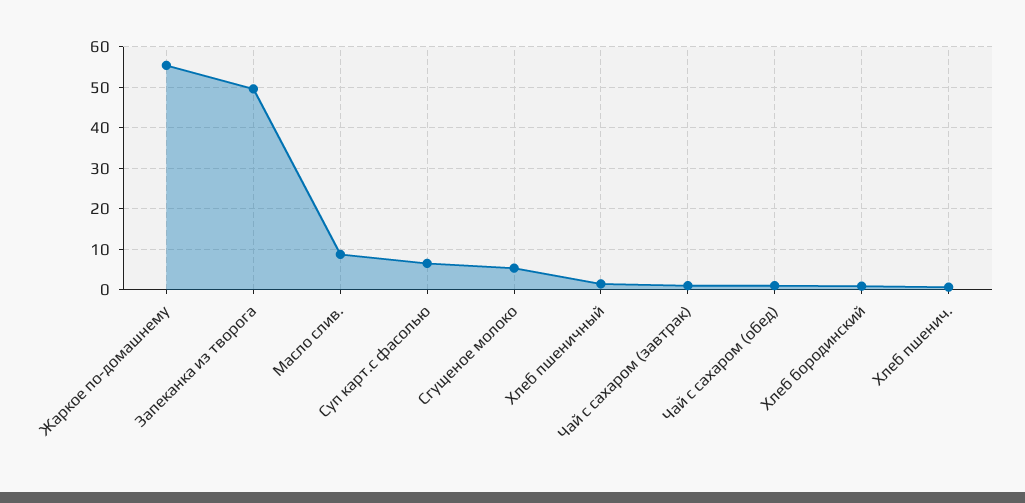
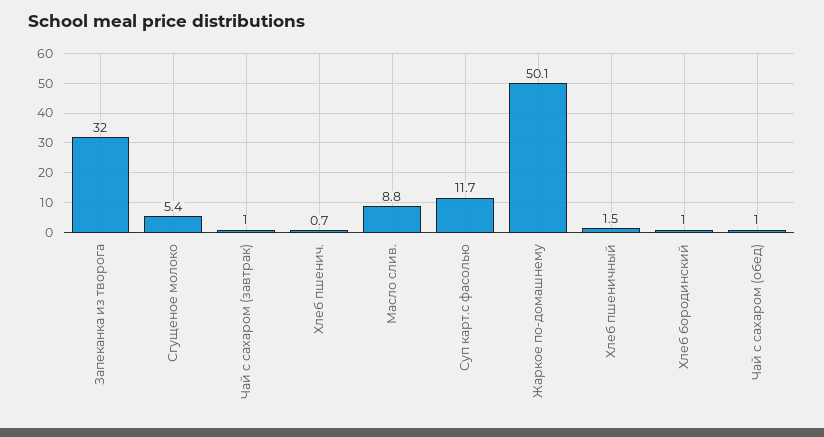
  {
-   "Жаркое по-домашнему": 56,
+   "Жаркое по-домашнему": 50.1,
-   "Запеканка из творога": 50,
+   "Запеканка из творога": 32,
    "Масло слив.": 8.8,
-   "Суп карт.с фасолью": 6,
+   "Суп карт.с фасолью": 11.7,
    "Сгущеное молоко": 5.4,
    "Хлеб пшеничный": 1.5,
    "Чай с сахаром (завтрак)": 1,
    "Чай с сахаром (обед)": 1,
    "Хлеб бородинский": 1,
    "Хлеб пшенич.": 0.7
  }

